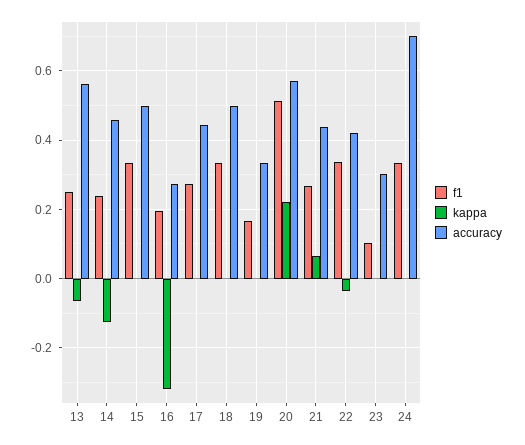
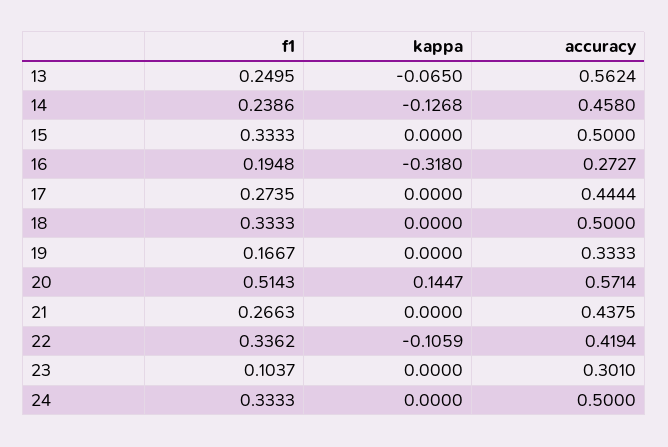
  {
    "f1": {
      "13": 0.2495,
      "14": 0.2386,
      "15": 0.3333,
      "16": 0.1948,
      "17": 0.2735,
      "18": 0.3333,
      "19": 0.1667,
      "20": 0.5143,
      "21": 0.2663,
      "22": 0.3362,
      "23": 0.1037,
      "24": 0.3333
    },
    "kappa": {
      "13": -0.065,
      "14": -0.1268,
      "15": 0,
      "16": -0.318,
      "17": 0,
      "18": 0,
      "19": 0,
-     "20": 0.22,
+     "20": 0.1447,
-     "21": 0.06,
+     "21": 0,
-     "22": -0.04,
+     "22": -0.1059,
      "23": 0,
      "24": 0
    },
    "accuracy": {
      "13": 0.5624,
      "14": 0.458,
      "15": 0.5,
      "16": 0.2727,
      "17": 0.4444,
      "18": 0.5,
      "19": 0.3333,
      "20": 0.5714,
      "21": 0.4375,
      "22": 0.4194,
      "23": 0.301,
-     "24": 0.7
+     "24": 0.5
    }
  }

